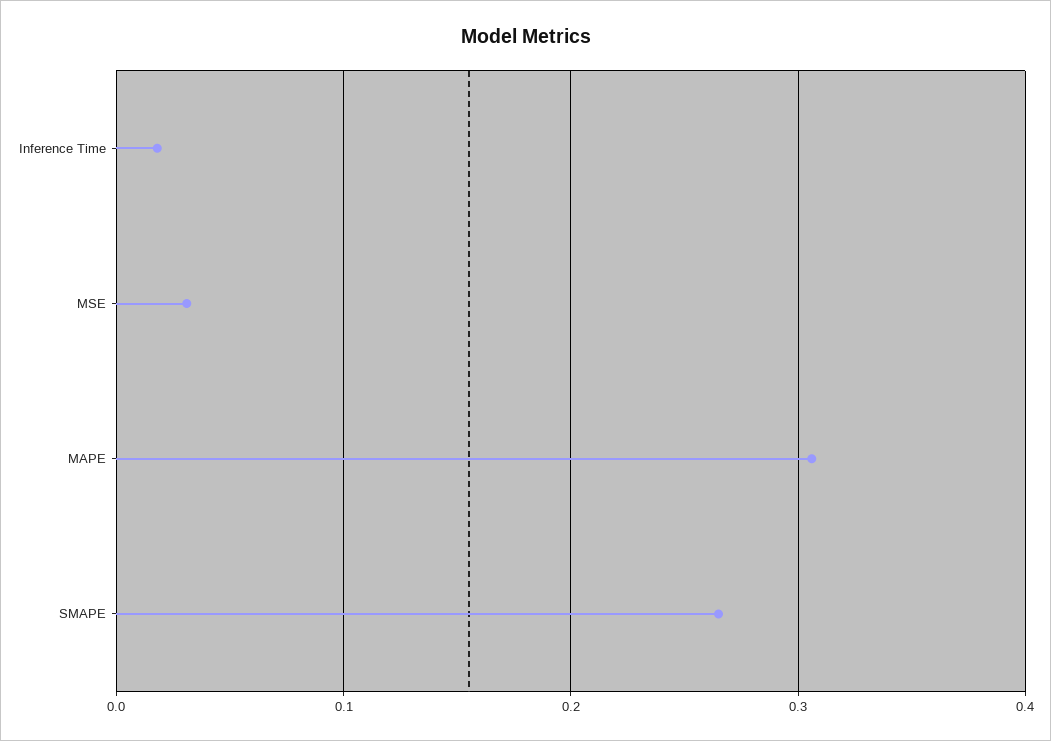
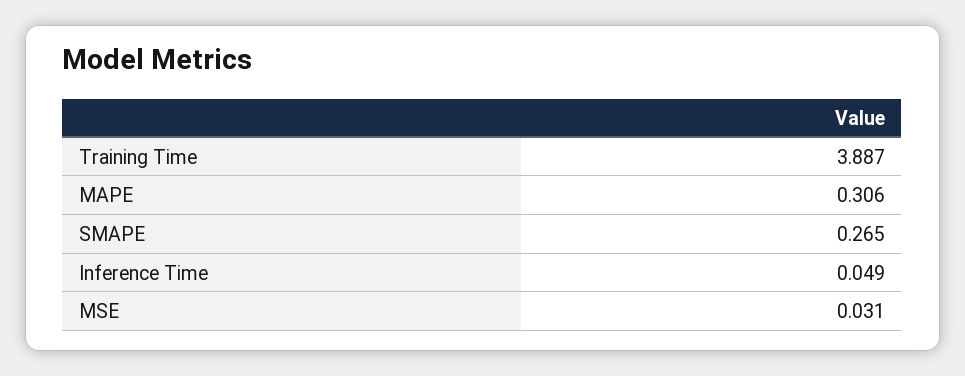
  {
-   "Inference Time": 0.02,
+   "Inference Time": 0.049,
    "MSE": 0.031,
    "MAPE": 0.306,
-   "SMAPE": 0.265
+   "SMAPE": 0.265,
+   "Training Time": 3.887
  }

